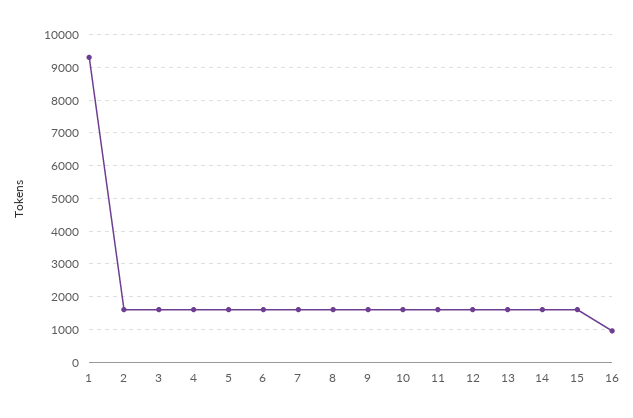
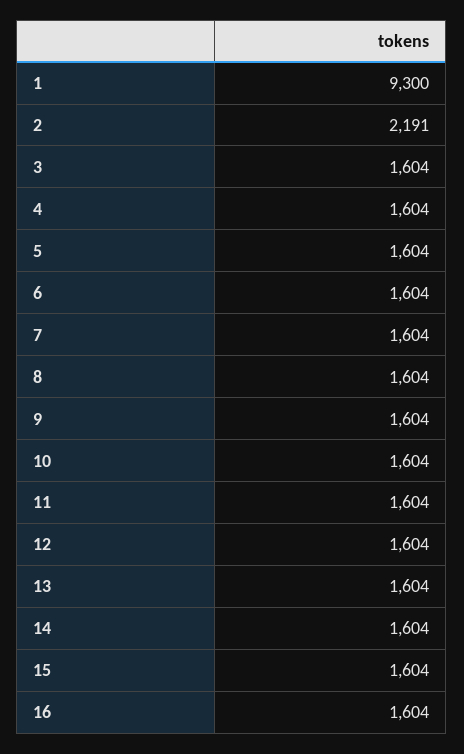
  {
    "1": 9300,
-   "2": 1600,
+   "2": 2191,
    "3": 1604,
    "4": 1604,
    "5": 1604,
    "6": 1604,
    "7": 1604,
    "8": 1604,
    "9": 1604,
    "10": 1604,
    "11": 1604,
    "12": 1604,
    "13": 1604,
    "14": 1604,
    "15": 1604,
-   "16": 1000
+   "16": 1604
  }

